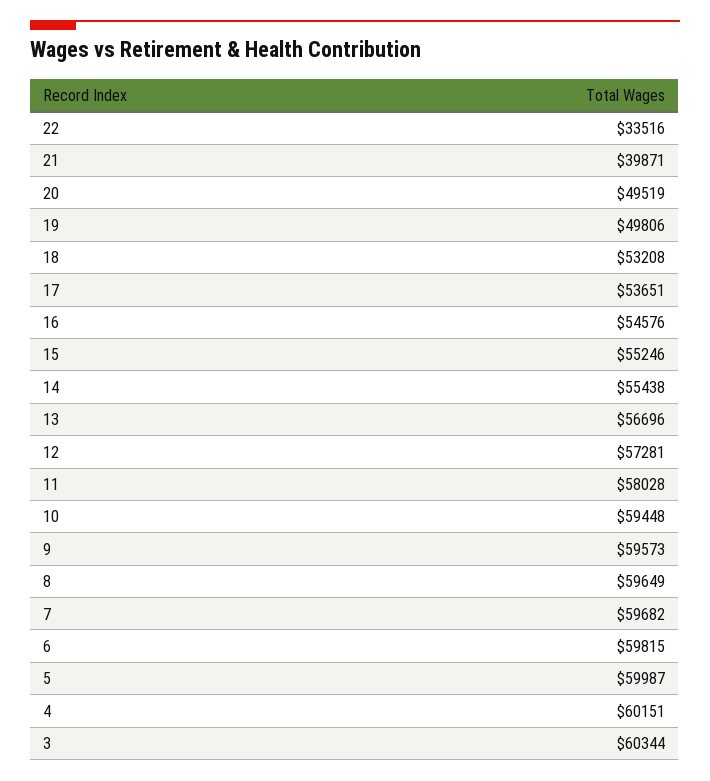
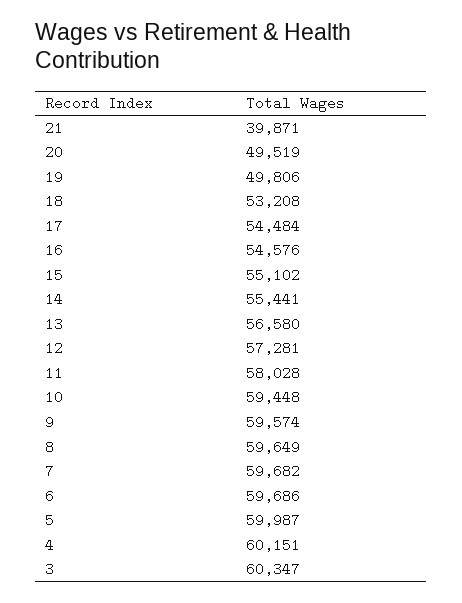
  {
-   "22": 33516,
    "21": 39871,
    "20": 49519,
    "19": 49806,
    "18": 53208,
-   "17": 53651,
+   "17": 54484,
    "16": 54576,
-   "15": 55246,
+   "15": 55102,
-   "14": 55438,
+   "14": 55441,
-   "13": 56696,
+   "13": 56580,
    "12": 57281,
    "11": 58028,
    "10": 59448,
-   "9": 59573,
+   "9": 59574,
    "8": 59649,
    "7": 59682,
-   "6": 59815,
+   "6": 59686,
    "5": 59987,
    "4": 60151,
-   "3": 60344
+   "3": 60347
  }

